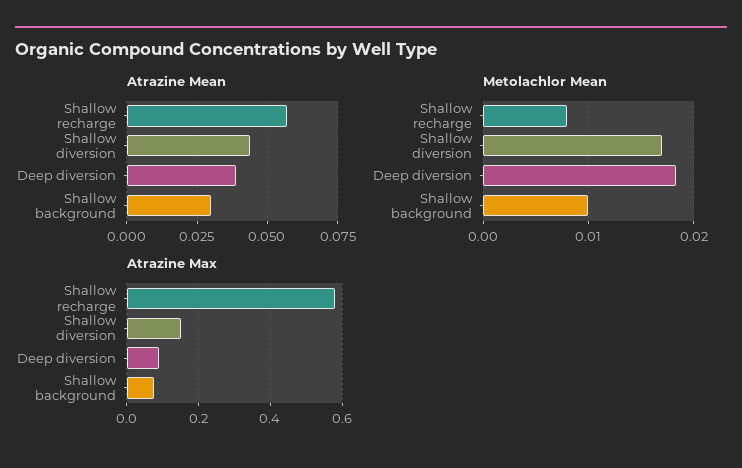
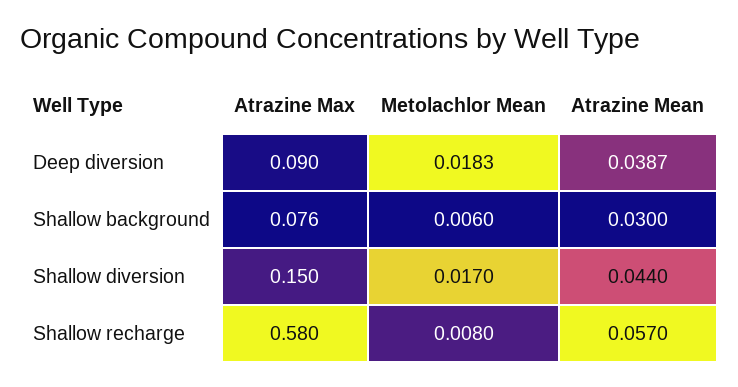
  {
    "Atrazine Mean": {
      "Shallow recharge": 0.057,
      "Shallow diversion": 0.044,
      "Deep diversion": 0.0387,
      "Shallow background": 0.03
    },
    "Metolachlor Mean": {
      "Shallow recharge": 0.008,
      "Shallow diversion": 0.017,
      "Deep diversion": 0.0183,
-     "Shallow background": 0.01
+     "Shallow background": 0.006
    },
    "Atrazine Max": {
      "Shallow recharge": 0.58,
      "Shallow diversion": 0.15,
      "Deep diversion": 0.09,
      "Shallow background": 0.076
    }
  }

